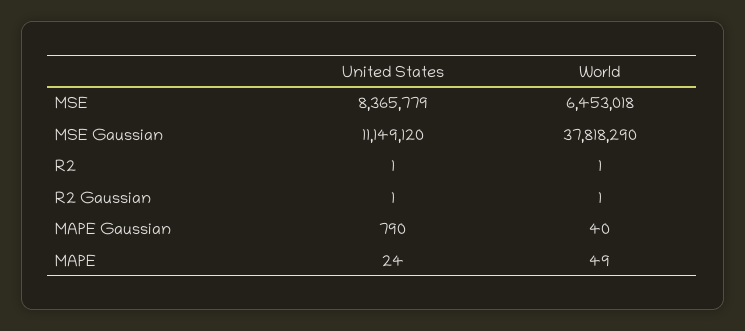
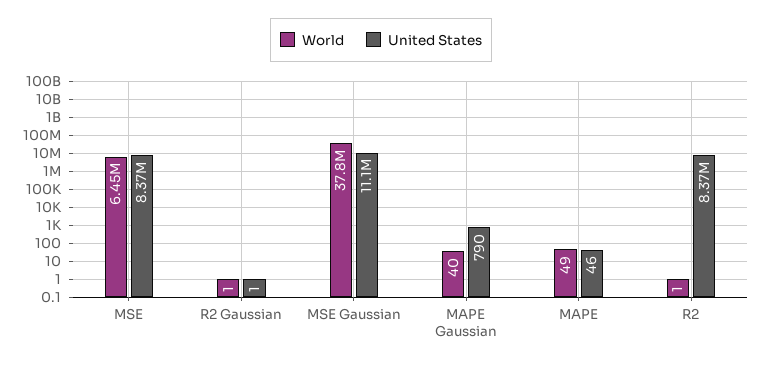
  {
    "United States": {
      "MSE": 8365779,
      "MSE Gaussian": 11149120,
-     "R2": 1,
+     "R2": 8370000,
      "R2 Gaussian": 1,
      "MAPE Gaussian": 790,
-     "MAPE": 24
+     "MAPE": 46
    },
    "World": {
      "MSE": 6453018,
      "MSE Gaussian": 37818290,
      "R2": 1,
      "R2 Gaussian": 1,
      "MAPE Gaussian": 40,
      "MAPE": 49
    }
  }

